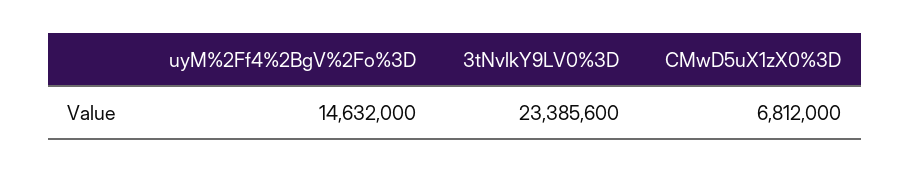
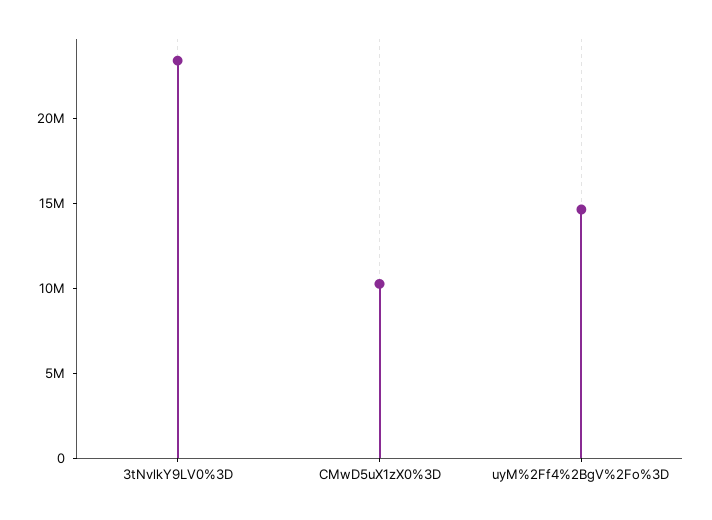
  {
    "uyM%2Ff4%2BgV%2Fo%3D": 14632000,
    "3tNvlkY9LV0%3D": 23385600,
-   "CMwD5uX1zX0%3D": 6812000
+   "CMwD5uX1zX0%3D": 10000000
  }

